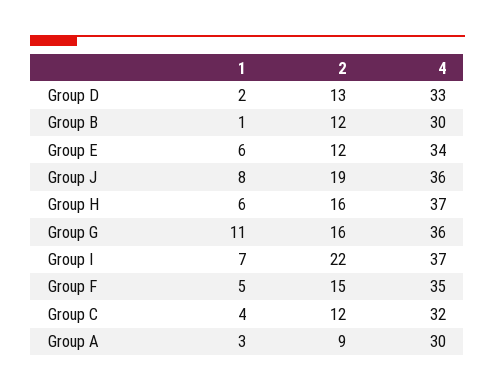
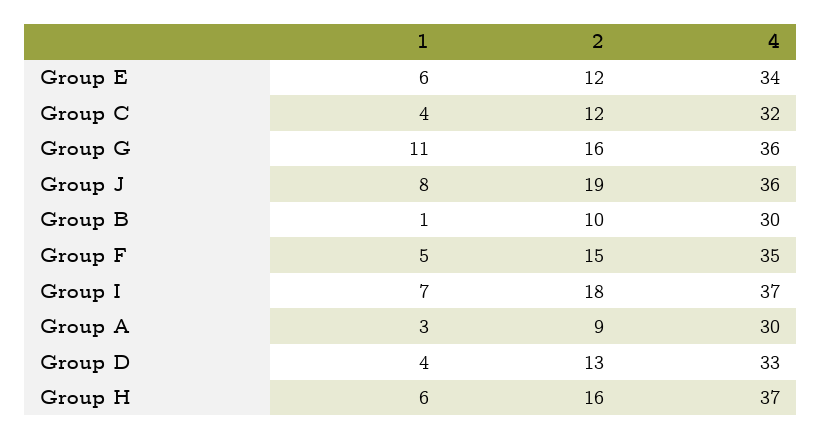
  {
    "1": {
-     "Group D": 2,
+     "Group D": 4,
      "Group B": 1,
      "Group E": 6,
      "Group J": 8,
      "Group H": 6,
      "Group G": 11,
      "Group I": 7,
      "Group F": 5,
      "Group C": 4,
      "Group A": 3
    },
    "2": {
      "Group D": 13,
-     "Group B": 12,
+     "Group B": 10,
      "Group E": 12,
      "Group J": 19,
      "Group H": 16,
      "Group G": 16,
-     "Group I": 22,
+     "Group I": 18,
      "Group F": 15,
      "Group C": 12,
      "Group A": 9
    },
    "4": {
      "Group D": 33,
      "Group B": 30,
      "Group E": 34,
      "Group J": 36,
      "Group H": 37,
      "Group G": 36,
      "Group I": 37,
      "Group F": 35,
      "Group C": 32,
      "Group A": 30
    }
  }

